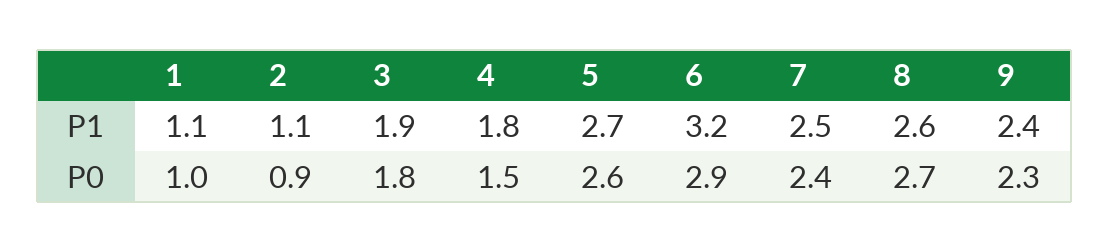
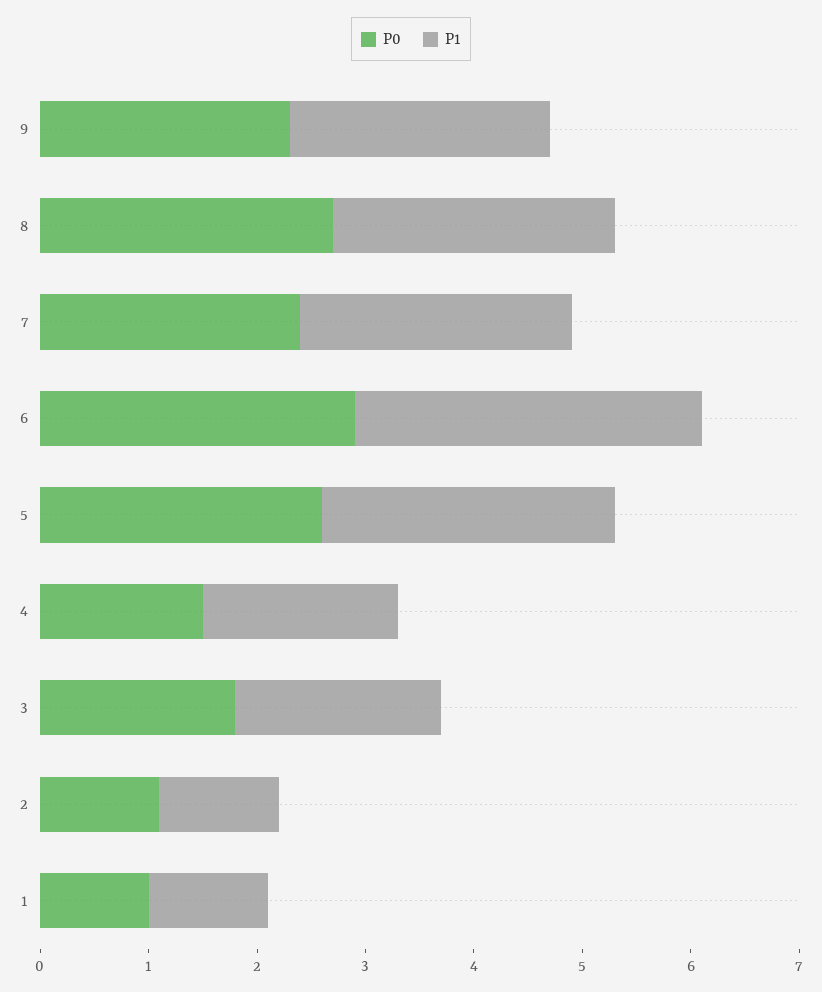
  {
    "P1": {
      "1": 1.1,
      "2": 1.1,
      "3": 1.9,
      "4": 1.8,
      "5": 2.7,
      "6": 3.2,
      "7": 2.5,
      "8": 2.6,
      "9": 2.4
    },
    "P0": {
      "1": 1,
-     "2": 0.9,
+     "2": 1.1,
      "3": 1.8,
      "4": 1.5,
      "5": 2.6,
      "6": 2.9,
      "7": 2.4,
      "8": 2.7,
      "9": 2.3
    }
  }

